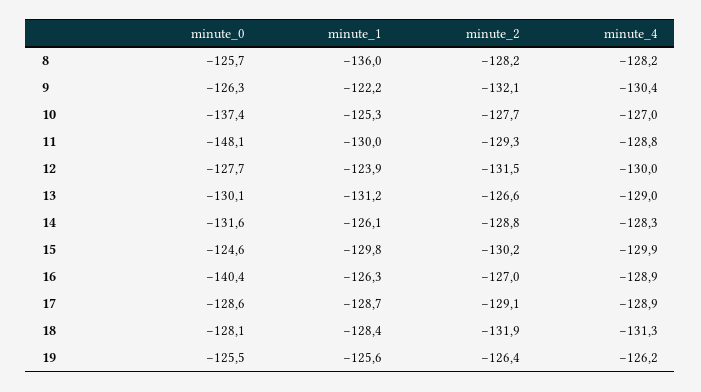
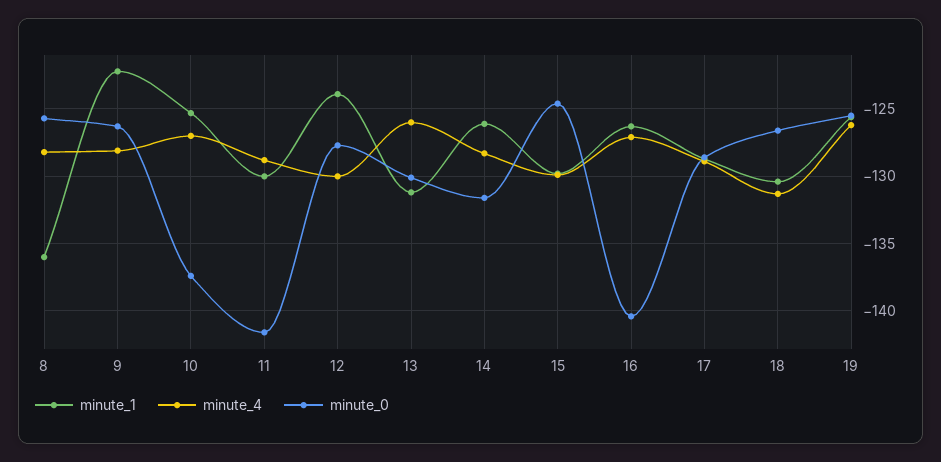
  {
    "minute_0": {
      "8": -125.7,
      "9": -126.3,
      "10": -137.4,
-     "11": -148.1,
+     "11": -141.5,
      "12": -127.7,
      "13": -130.1,
      "14": -131.6,
      "15": -124.6,
      "16": -140.4,
      "17": -128.6,
-     "18": -128.1,
+     "18": -126.5,
      "19": -125.5
    },
    "minute_1": {
      "8": -136,
      "9": -122.2,
      "10": -125.3,
      "11": -130,
      "12": -123.9,
      "13": -131.2,
      "14": -126.1,
      "15": -129.8,
      "16": -126.3,
      "17": -128.7,
-     "18": -128.4,
+     "18": -130.5,
      "19": -125.6
    },
-   "minute_2": {
-     "8": -128.2,
-     "9": -132.1,
-     "10": -127.7,
-     "11": -129.3,
-     "12": -131.5,
-     "13": -126.6,
-     "14": -128.8,
-     "15": -130.2,
-     "16": -127,
-     "17": -129.1,
-     "18": -131.9,
-     "19": -126.4
-   },
    "minute_4": {
      "8": -128.2,
-     "9": -130.4,
+     "9": -128,
      "10": -127,
      "11": -128.8,
      "12": -130,
-     "13": -129,
+     "13": -126,
      "14": -128.3,
      "15": -129.9,
-     "16": -128.9,
+     "16": -127,
      "17": -128.9,
      "18": -131.3,
      "19": -126.2
    }
  }

